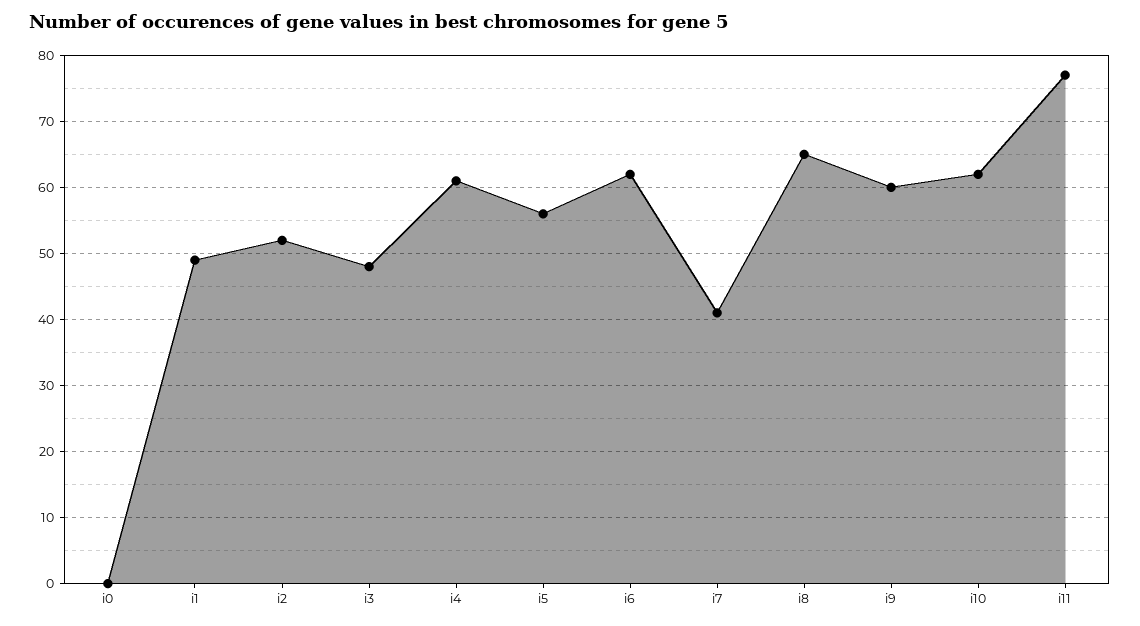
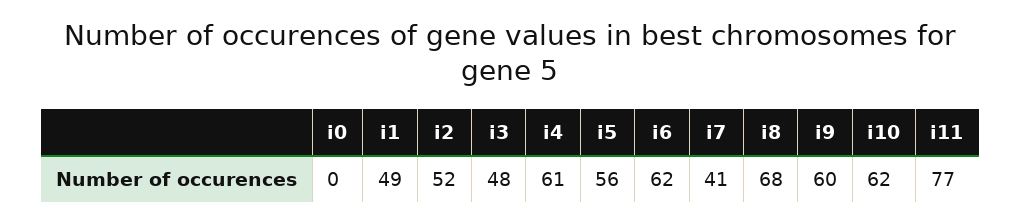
  {
    "i0": 0,
    "i1": 49,
    "i2": 52,
    "i3": 48,
    "i4": 61,
    "i5": 56,
    "i6": 62,
    "i7": 41,
-   "i8": 65,
+   "i8": 68,
    "i9": 60,
    "i10": 62,
    "i11": 77
  }

